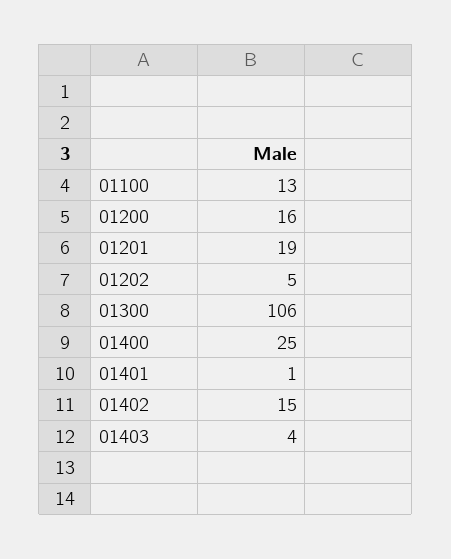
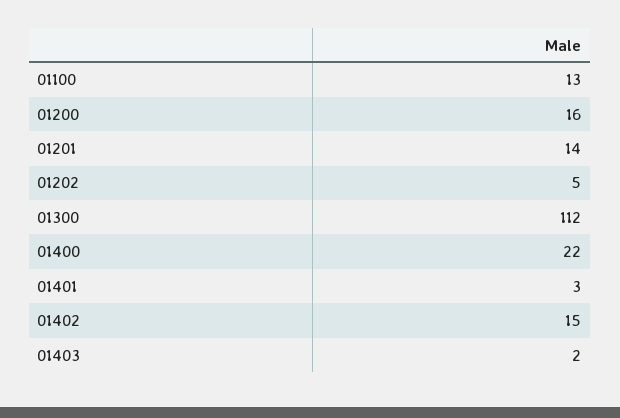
  {
    "01100": 13,
    "01200": 16,
-   "01201": 19,
+   "01201": 14,
    "01202": 5,
-   "01300": 106,
+   "01300": 112,
-   "01400": 25,
+   "01400": 22,
-   "01401": 1,
+   "01401": 3,
    "01402": 15,
-   "01403": 4
+   "01403": 2
  }

